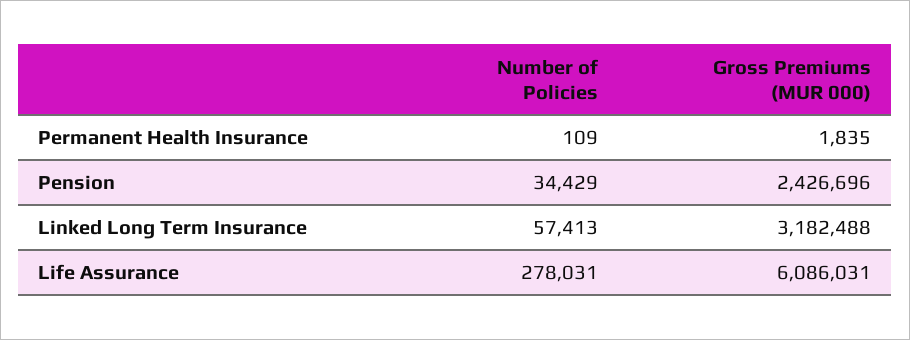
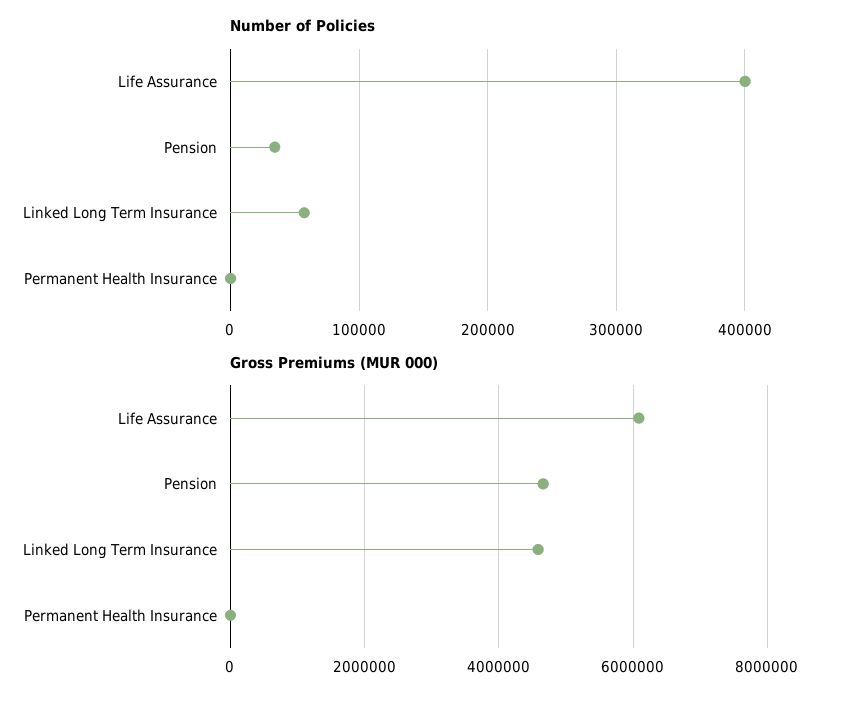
  {
    "Number of Policies": {
      "Permanent Health Insurance": 109,
      "Pension": 34429,
      "Linked Long Term Insurance": 57413,
-     "Life Assurance": 278031
+     "Life Assurance": 400000
    },
    "Gross Premiums (MUR 000)": {
      "Permanent Health Insurance": 1835,
-     "Pension": 2426696,
+     "Pension": 4600000,
-     "Linked Long Term Insurance": 3182488,
+     "Linked Long Term Insurance": 4600000,
      "Life Assurance": 6086031
    }
  }

